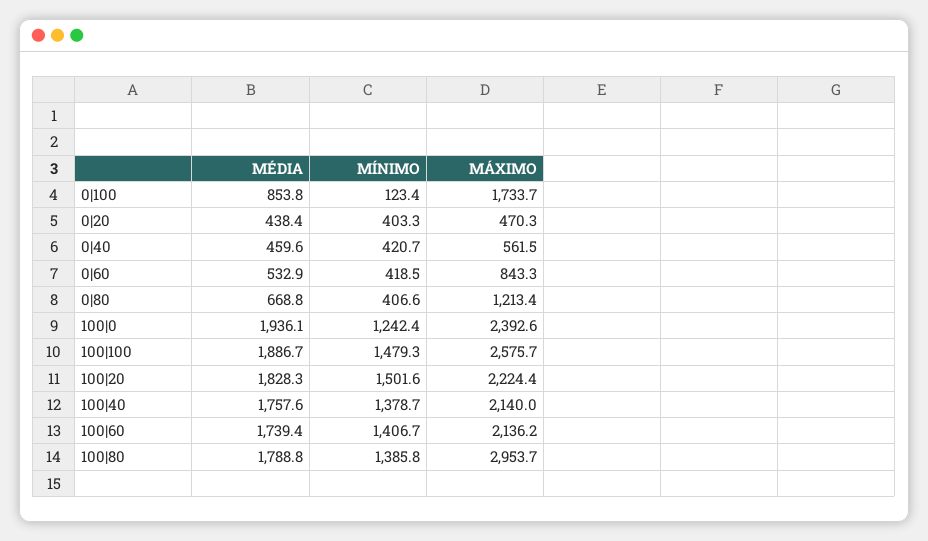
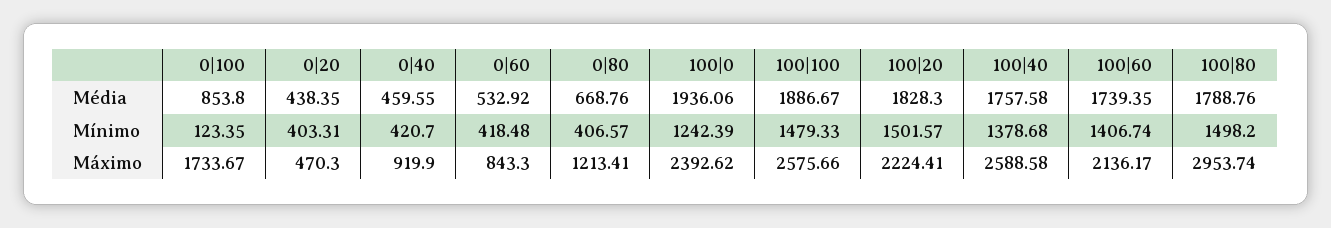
  {
    "MÉDIA": {
      "0|100": 853.8,
      "0|20": 438.35,
      "0|40": 459.55,
      "0|60": 532.92,
      "0|80": 668.76,
      "100|0": 1936.06,
      "100|100": 1886.67,
      "100|20": 1828.3,
      "100|40": 1757.58,
      "100|60": 1739.35,
      "100|80": 1788.76
    },
    "MÍNIMO": {
      "0|100": 123.35,
      "0|20": 403.31,
      "0|40": 420.7,
      "0|60": 418.48,
      "0|80": 406.57,
      "100|0": 1242.39,
      "100|100": 1479.33,
      "100|20": 1501.57,
      "100|40": 1378.68,
      "100|60": 1406.74,
-     "100|80": 1385.8
+     "100|80": 1498.2
    },
    "MÁXIMO": {
      "0|100": 1733.67,
      "0|20": 470.3,
-     "0|40": 561.5,
+     "0|40": 919.9,
      "0|60": 843.3,
      "0|80": 1213.41,
      "100|0": 2392.62,
      "100|100": 2575.66,
      "100|20": 2224.41,
-     "100|40": 2140,
+     "100|40": 2588.58,
      "100|60": 2136.17,
      "100|80": 2953.74
    }
  }

